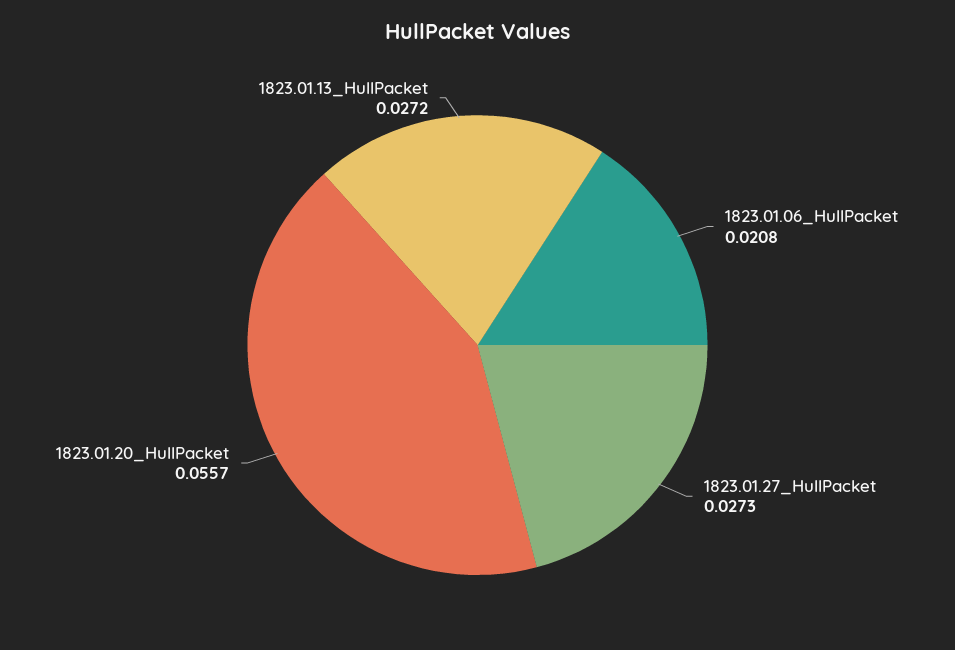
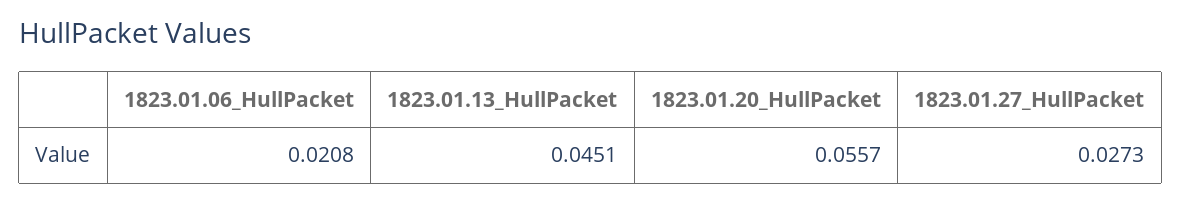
  {
    "1823.01.06_HullPacket": 0.0208,
    "1823.01.27_HullPacket": 0.0273,
    "1823.01.20_HullPacket": 0.0557,
-   "1823.01.13_HullPacket": 0.0272
+   "1823.01.13_HullPacket": 0.0451
  }

